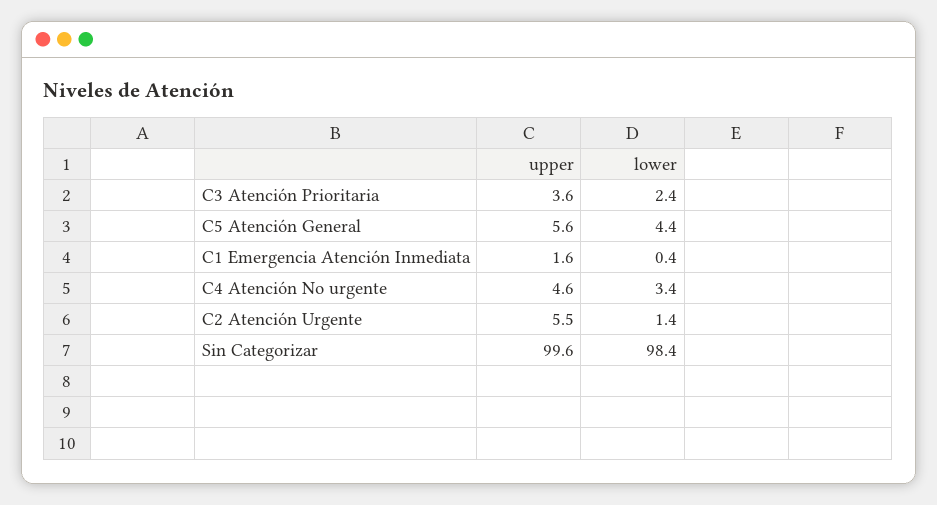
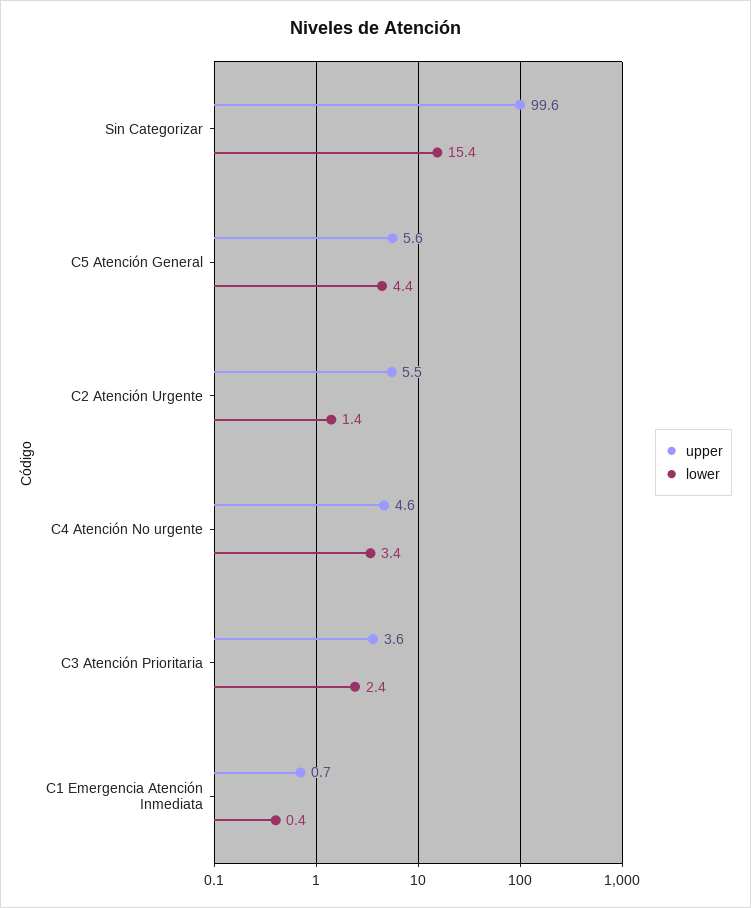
  {
    "upper": {
      "C3 Atención Prioritaria": 3.6,
      "C5 Atención General": 5.6,
-     "C1 Emergencia Atención Inmediata": 1.6,
+     "C1 Emergencia Atención Inmediata": 0.7,
      "C4 Atención No urgente": 4.6,
      "C2 Atención Urgente": 5.5,
      "Sin Categorizar": 99.6
    },
    "lower": {
      "C3 Atención Prioritaria": 2.4,
      "C5 Atención General": 4.4,
      "C1 Emergencia Atención Inmediata": 0.4,
      "C4 Atención No urgente": 3.4,
      "C2 Atención Urgente": 1.4,
-     "Sin Categorizar": 98.4
+     "Sin Categorizar": 15.4
    }
  }

